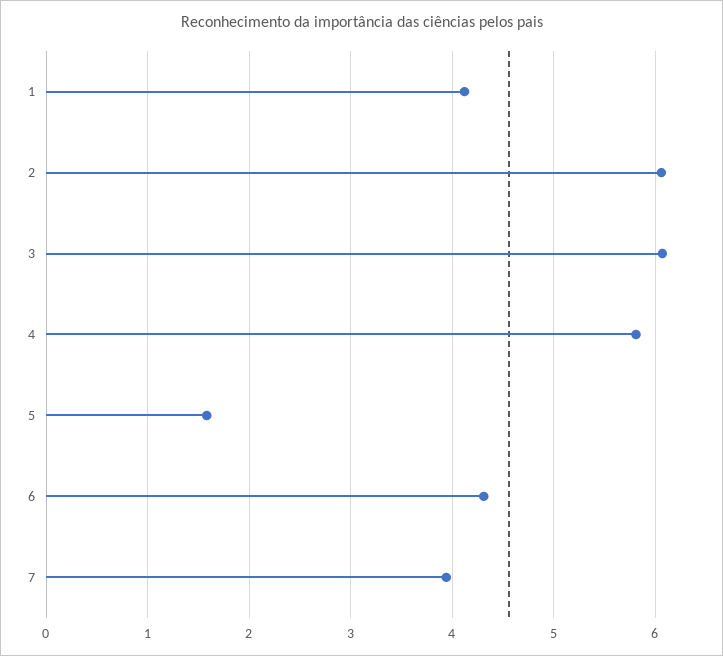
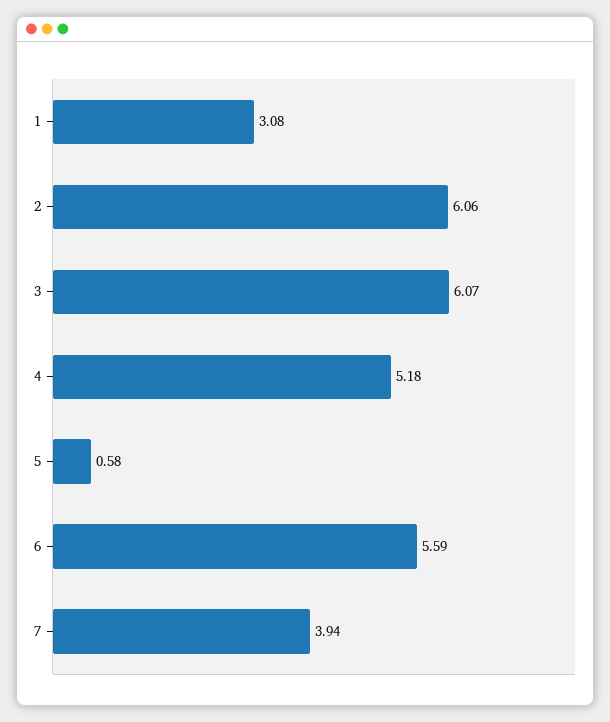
  {
-   "1": 4.1,
+   "1": 3.08,
    "2": 6.06,
    "3": 6.07,
-   "4": 5.8,
+   "4": 5.18,
-   "5": 1.6,
+   "5": 0.58,
-   "6": 4.3,
+   "6": 5.59,
    "7": 3.94
  }

